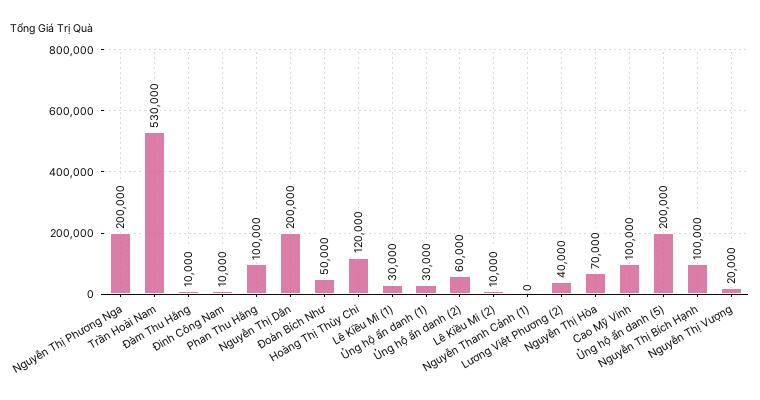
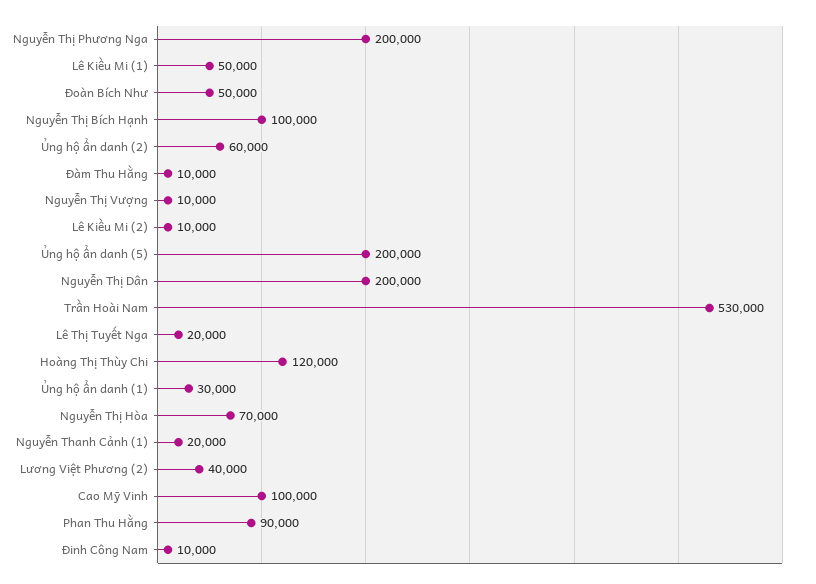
  {
    "Nguyễn Thị Phương Nga": 200000,
    "Trần Hoài Nam": 530000,
    "Đàm Thu Hằng": 10000,
    "Đinh Công Nam": 10000,
-   "Phan Thu Hằng": 100000,
+   "Phan Thu Hằng": 90000,
    "Nguyễn Thị Dân": 200000,
    "Đoàn Bích Như": 50000,
    "Hoàng Thị Thùy Chi": 120000,
-   "Lê Kiều Mi (1)": 30000,
+   "Lê Kiều Mi (1)": 50000,
    "Ủng hộ ẩn danh (1)": 30000,
    "Ủng hộ ẩn danh (2)": 60000,
    "Lê Kiều Mi (2)": 10000,
-   "Nguyễn Thanh Cảnh (1)": 0,
+   "Nguyễn Thanh Cảnh (1)": 20000,
    "Lương Việt Phương (2)": 40000,
    "Nguyễn Thị Hòa": 70000,
    "Cao Mỹ Vinh": 100000,
    "Ủng hộ ẩn danh (5)": 200000,
    "Nguyễn Thị Bích Hạnh": 100000,
-   "Nguyễn Thị Vượng": 20000
+   "Nguyễn Thị Vượng": 10000,
+   "Lê Thị Tuyết Nga": 20000
  }

